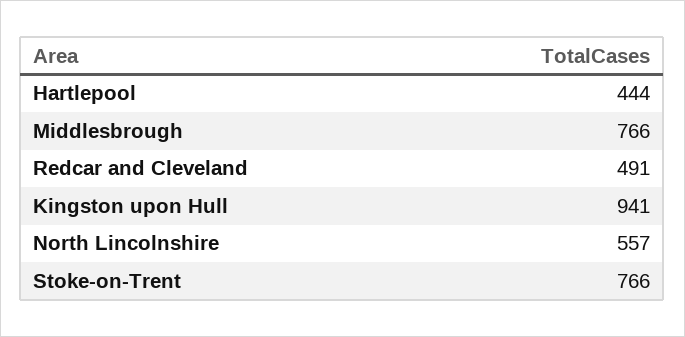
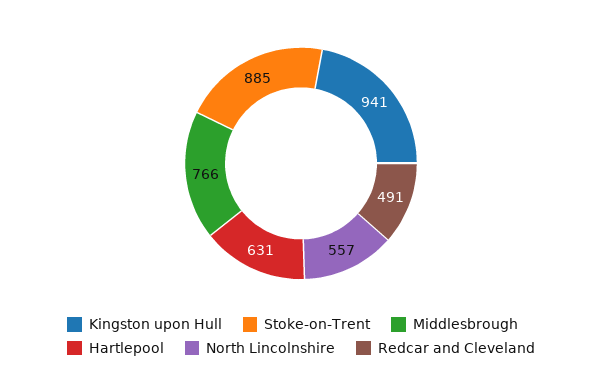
  {
-   "Hartlepool": 444,
+   "Hartlepool": 631,
    "Middlesbrough": 766,
    "Redcar and Cleveland": 491,
    "Kingston upon Hull": 941,
    "North Lincolnshire": 557,
-   "Stoke-on-Trent": 766
+   "Stoke-on-Trent": 885
  }

